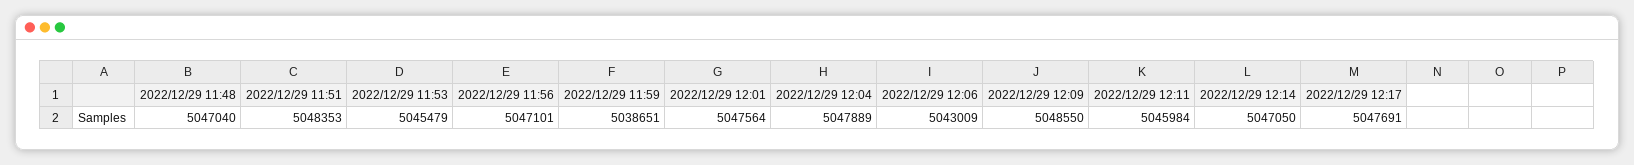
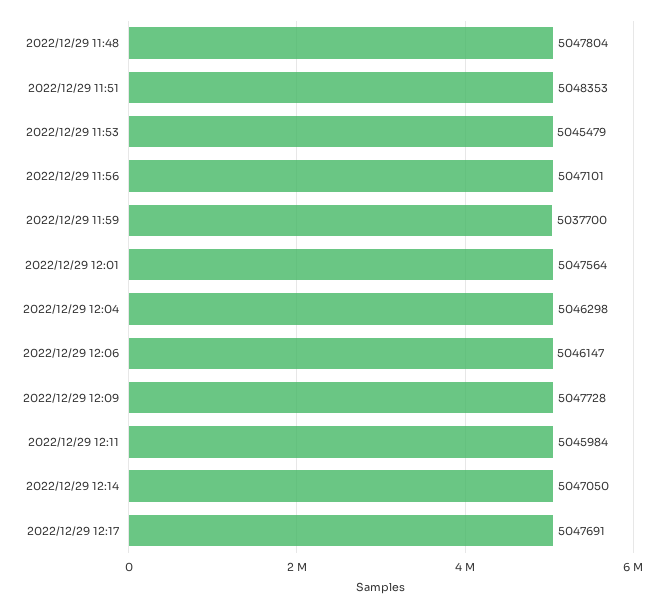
  {
-   "2022/12/29 11:48": 5047040,
+   "2022/12/29 11:48": 5047804,
    "2022/12/29 11:51": 5048353,
    "2022/12/29 11:53": 5045479,
    "2022/12/29 11:56": 5047101,
-   "2022/12/29 11:59": 5038651,
+   "2022/12/29 11:59": 5037700,
    "2022/12/29 12:01": 5047564,
-   "2022/12/29 12:04": 5047889,
+   "2022/12/29 12:04": 5046298,
-   "2022/12/29 12:06": 5043009,
+   "2022/12/29 12:06": 5046147,
-   "2022/12/29 12:09": 5048550,
+   "2022/12/29 12:09": 5047728,
    "2022/12/29 12:11": 5045984,
    "2022/12/29 12:14": 5047050,
    "2022/12/29 12:17": 5047691
  }

